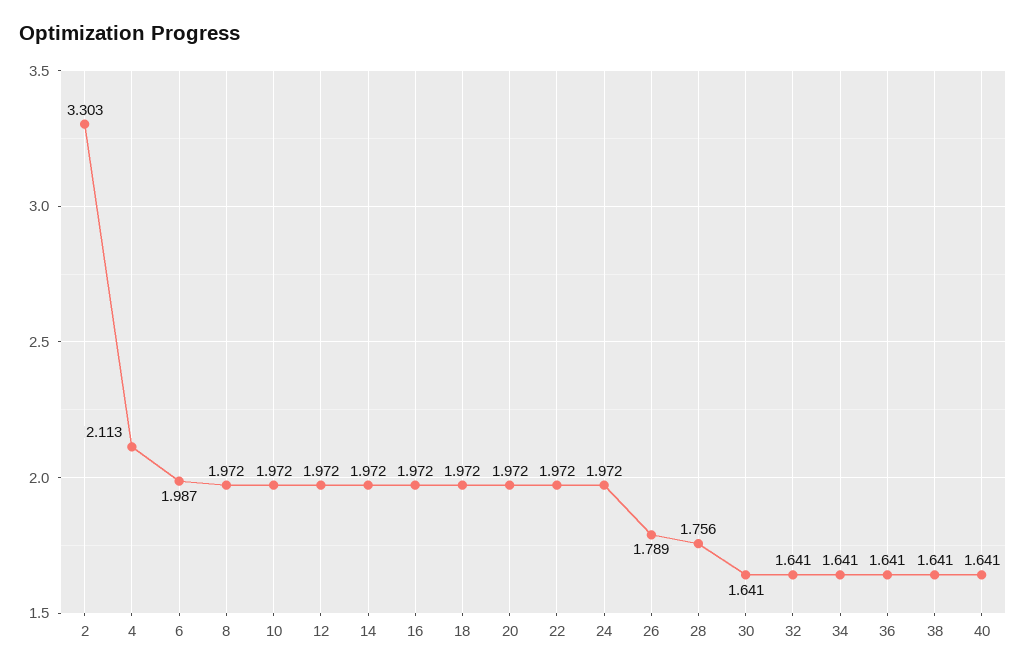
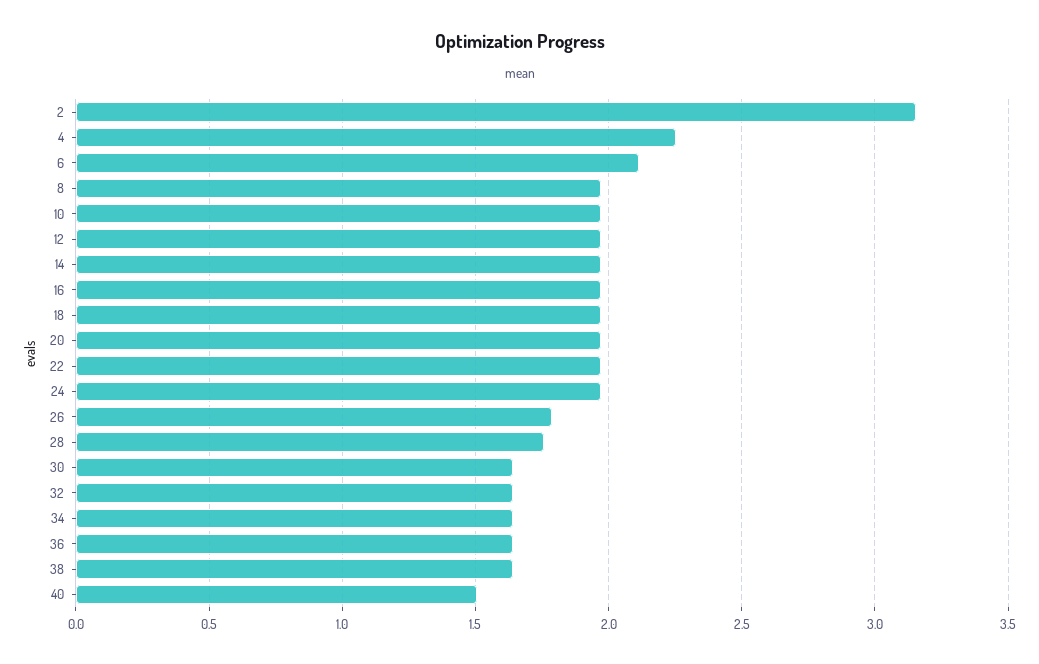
  {
-   "2": 3.303,
+   "2": 3.15,
-   "4": 2.113,
+   "4": 2.25,
-   "6": 1.987,
+   "6": 2.1,
    "8": 1.972,
    "10": 1.972,
    "12": 1.972,
    "14": 1.972,
    "16": 1.972,
    "18": 1.972,
    "20": 1.972,
    "22": 1.972,
    "24": 1.972,
    "26": 1.789,
    "28": 1.756,
    "30": 1.641,
    "32": 1.641,
    "34": 1.641,
    "36": 1.641,
    "38": 1.641,
-   "40": 1.641
+   "40": 1.5
  }

